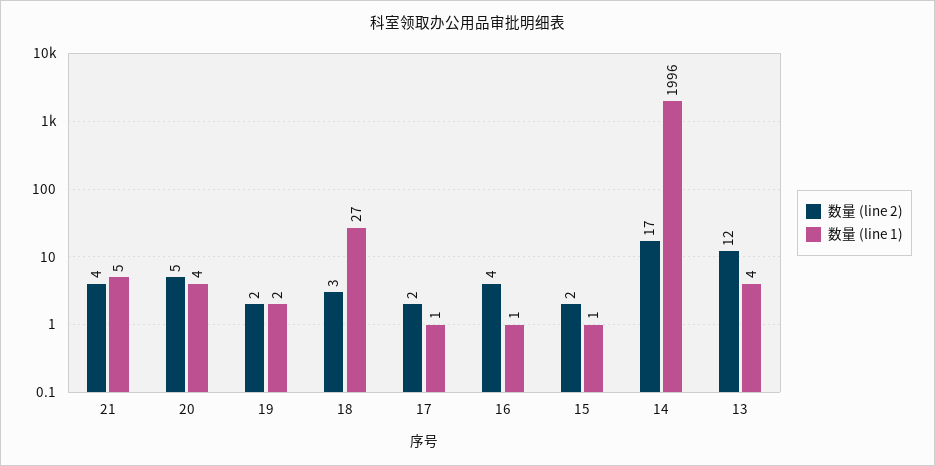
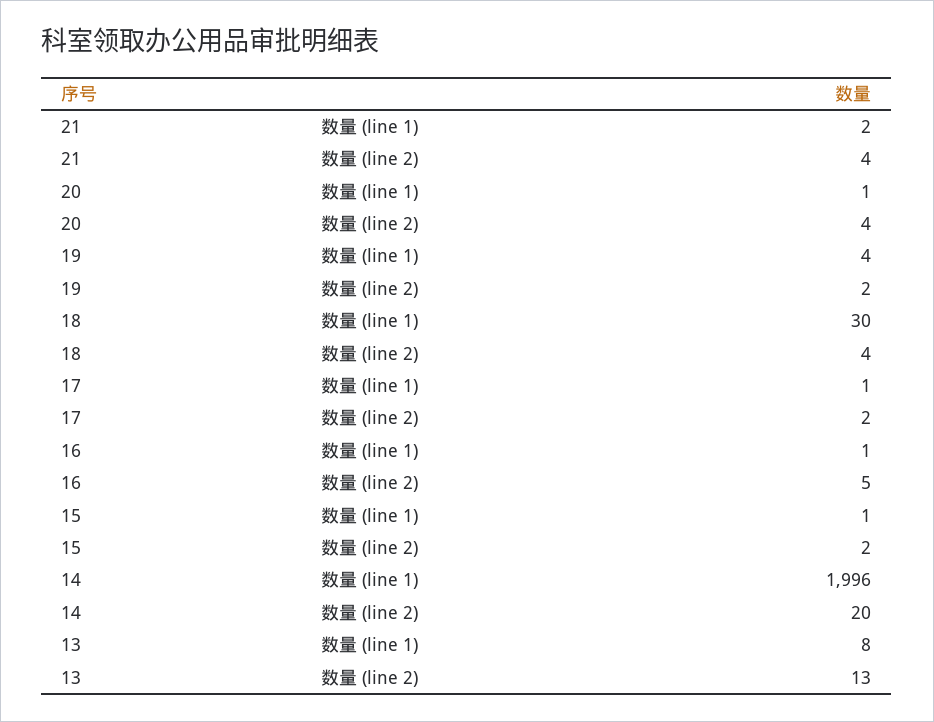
  {
    "数量 (line 2)": {
      "21": 4,
-     "20": 5,
+     "20": 4,
      "19": 2,
-     "18": 3,
+     "18": 4,
      "17": 2,
-     "16": 4,
+     "16": 5,
      "15": 2,
-     "14": 17,
+     "14": 20,
-     "13": 12
+     "13": 13
    },
    "数量 (line 1)": {
-     "21": 5,
+     "21": 2,
-     "20": 4,
+     "20": 1,
-     "19": 2,
+     "19": 4,
-     "18": 27,
+     "18": 30,
      "17": 1,
      "16": 1,
      "15": 1,
      "14": 1996,
-     "13": 4
+     "13": 8
    }
  }

